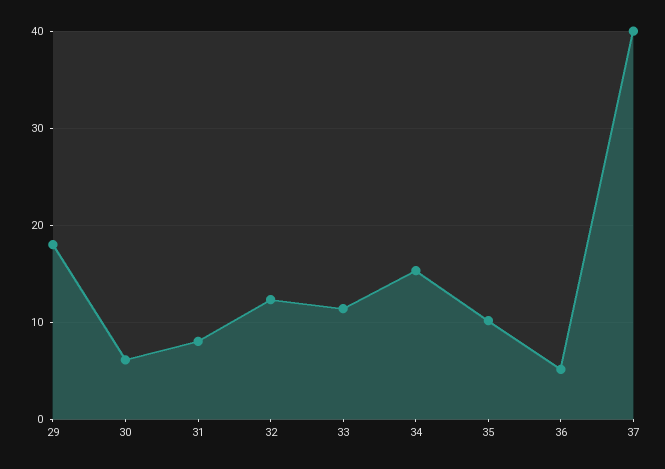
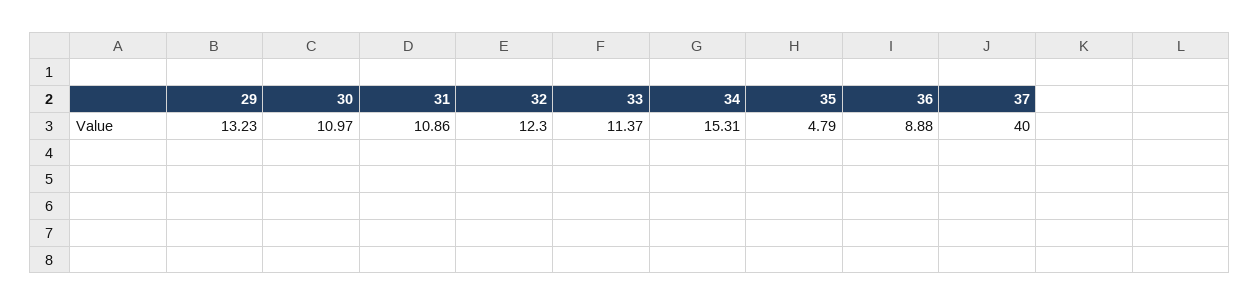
  {
-   "29": 18,
+   "29": 13.23,
-   "30": 6,
+   "30": 10.97,
-   "31": 8,
+   "31": 10.86,
    "32": 12.3,
    "33": 11.37,
    "34": 15.31,
-   "35": 10,
+   "35": 4.79,
-   "36": 5,
+   "36": 8.88,
    "37": 40
  }

